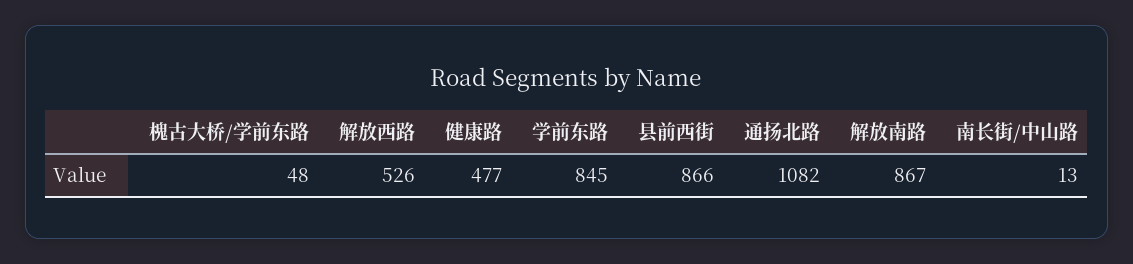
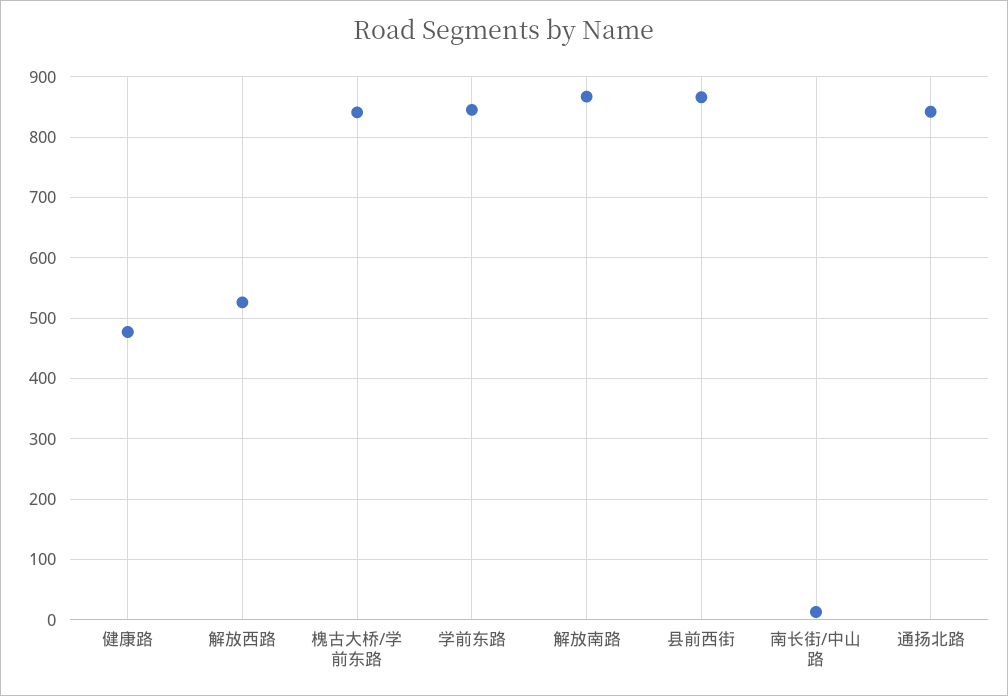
  {
-   "槐古大桥/学前东路": 48,
+   "槐古大桥/学前东路": 840,
    "解放西路": 526,
    "健康路": 477,
    "学前东路": 845,
    "县前西街": 866,
-   "通扬北路": 1082,
+   "通扬北路": 840,
    "解放南路": 867,
    "南长街/中山路": 13
  }

